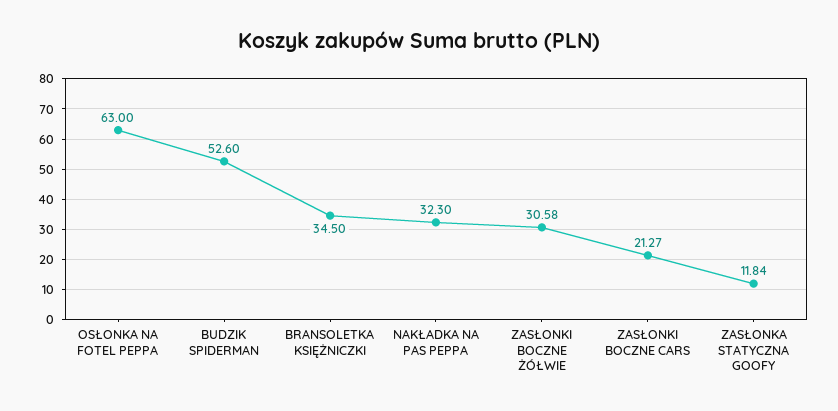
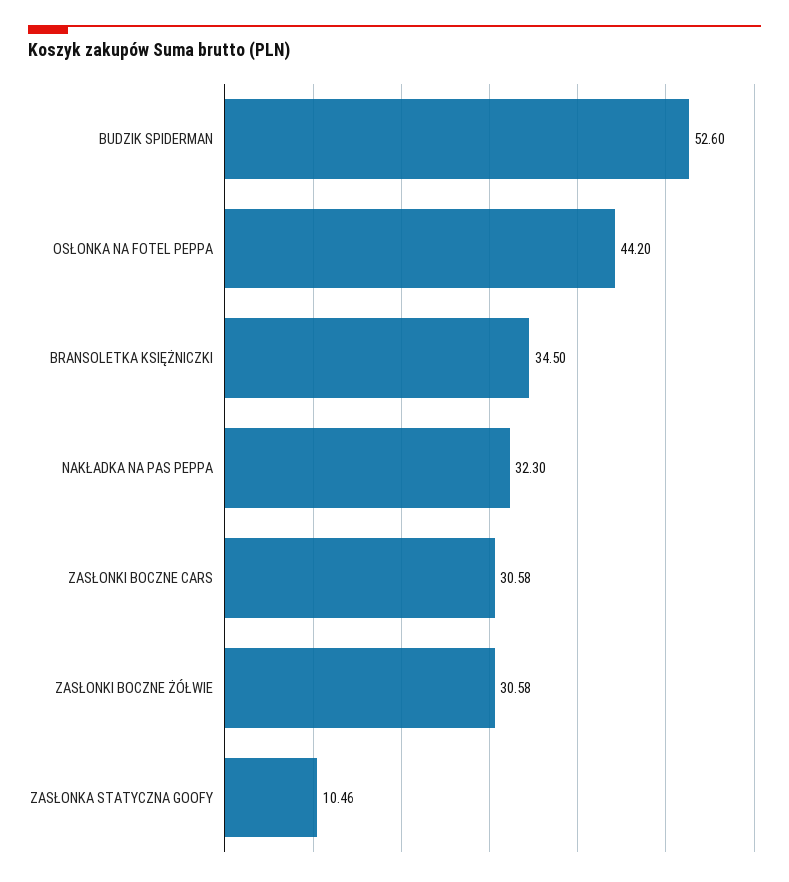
  {
-   "OSŁONKA NA FOTEL PEPPA": 63,
+   "OSŁONKA NA FOTEL PEPPA": 44.2,
    "BUDZIK SPIDERMAN": 52.6,
    "BRANSOLETKA KSIĘŻNICZKI": 34.5,
    "NAKŁADKA NA PAS PEPPA": 32.3,
    "ZASŁONKI BOCZNE ŻÓŁWIE": 30.58,
-   "ZASŁONKI BOCZNE CARS": 21.27,
+   "ZASŁONKI BOCZNE CARS": 30.58,
-   "ZASŁONKA STATYCZNA GOOFY": 11.84
+   "ZASŁONKA STATYCZNA GOOFY": 10.46
  }

